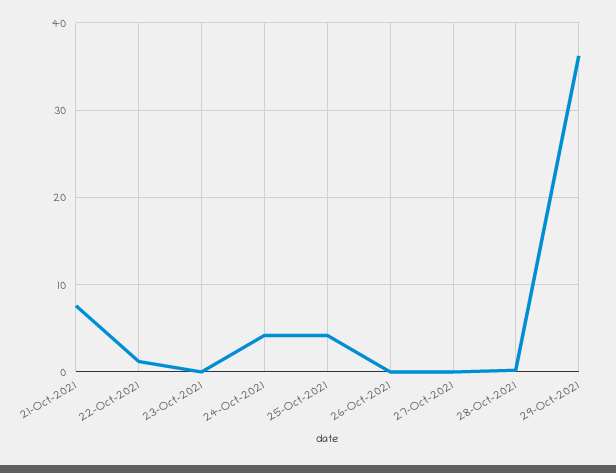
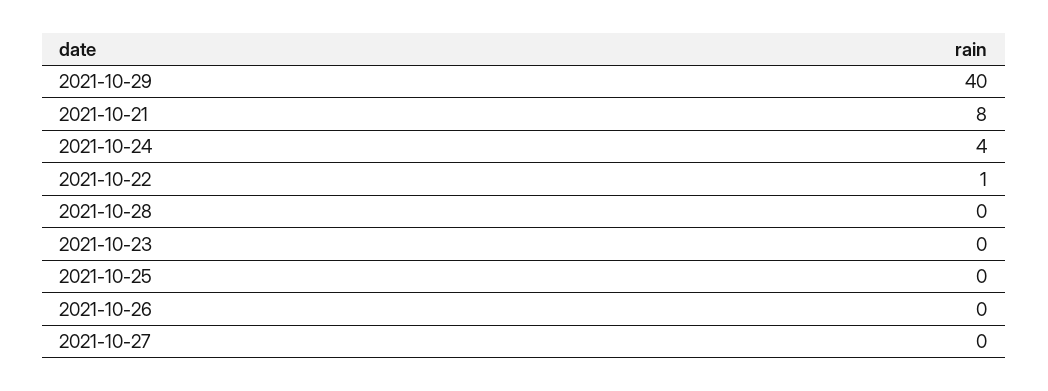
  {
    "21-Oct-2021": 8,
    "22-Oct-2021": 1,
    "23-Oct-2021": 0,
    "24-Oct-2021": 4,
-   "25-Oct-2021": 4,
+   "25-Oct-2021": 0,
    "26-Oct-2021": 0,
    "27-Oct-2021": 0,
    "28-Oct-2021": 0,
-   "29-Oct-2021": 36
+   "29-Oct-2021": 40
  }

